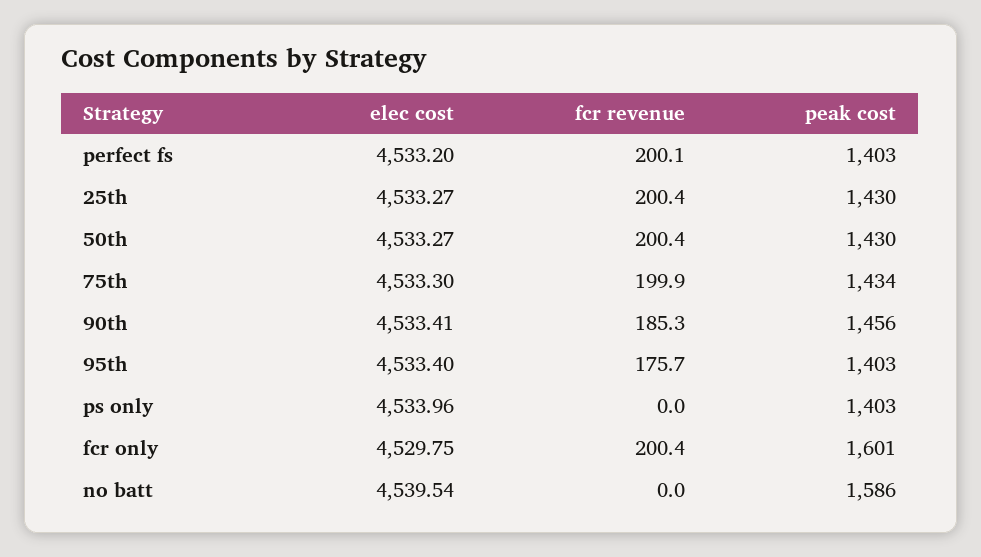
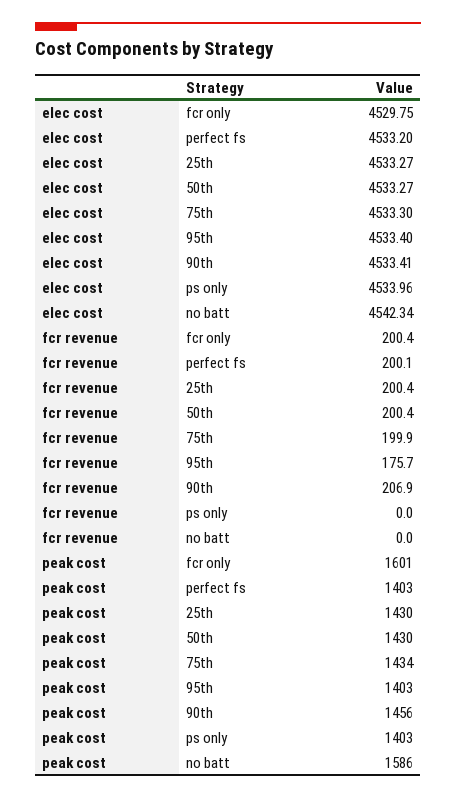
  {
    "elec cost": {
      "perfect fs": 4533.2,
      "25th": 4533.27,
      "50th": 4533.27,
      "75th": 4533.3,
      "90th": 4533.41,
      "95th": 4533.4,
      "ps only": 4533.96,
      "fcr only": 4529.75,
-     "no batt": 4539.54
+     "no batt": 4542.34
    },
    "fcr revenue": {
      "perfect fs": 200.1,
      "25th": 200.4,
      "50th": 200.4,
      "75th": 199.9,
-     "90th": 185.3,
+     "90th": 206.9,
      "95th": 175.7,
      "ps only": 0,
      "fcr only": 200.4,
      "no batt": 0
    },
    "peak cost": {
      "perfect fs": 1403,
      "25th": 1430,
      "50th": 1430,
      "75th": 1434,
      "90th": 1456,
      "95th": 1403,
      "ps only": 1403,
      "fcr only": 1601,
      "no batt": 1586
    }
  }

